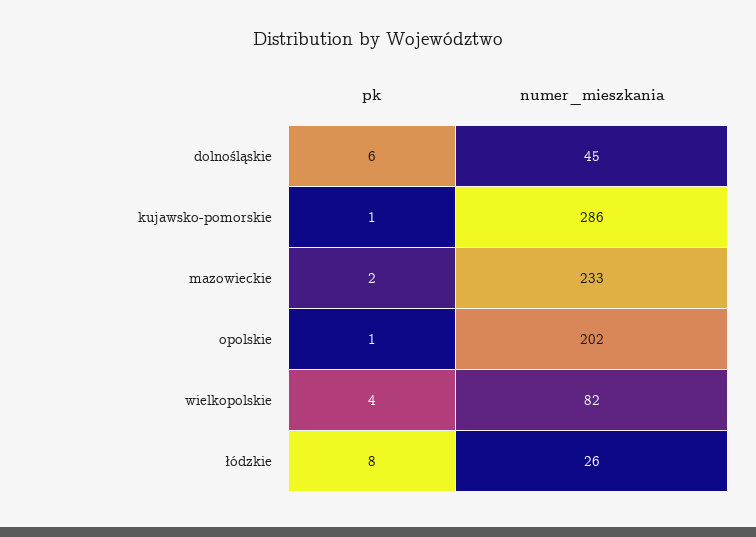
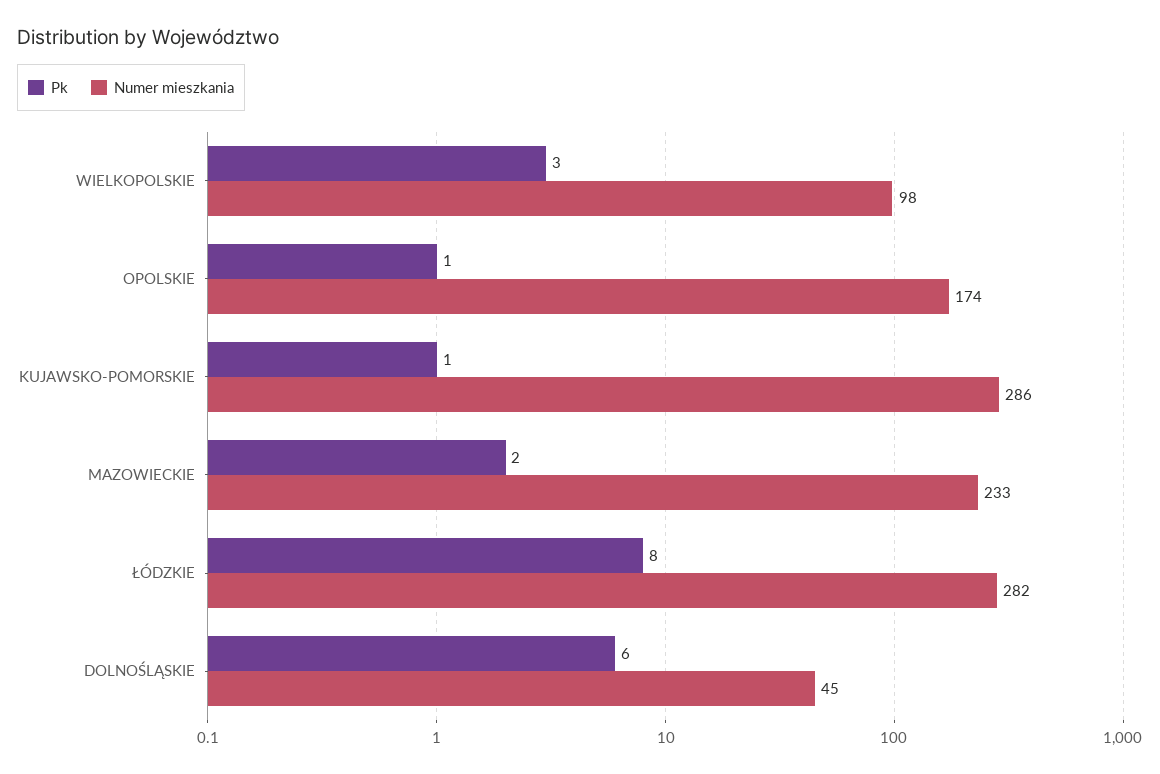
  {
    "pk": {
      "dolnośląskie": 6,
      "kujawsko-pomorskie": 1,
      "mazowieckie": 2,
      "opolskie": 1,
-     "wielkopolskie": 4,
+     "wielkopolskie": 3,
      "łódzkie": 8
    },
    "numer_mieszkania": {
      "dolnośląskie": 45,
      "kujawsko-pomorskie": 286,
      "mazowieckie": 233,
-     "opolskie": 202,
+     "opolskie": 174,
-     "wielkopolskie": 82,
+     "wielkopolskie": 98,
-     "łódzkie": 26
+     "łódzkie": 282
    }
  }

